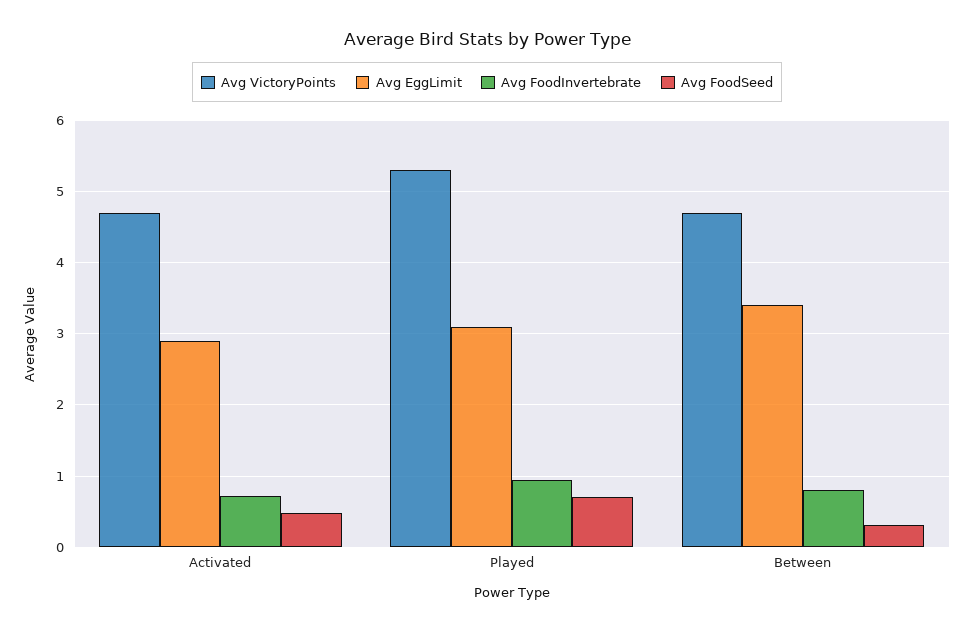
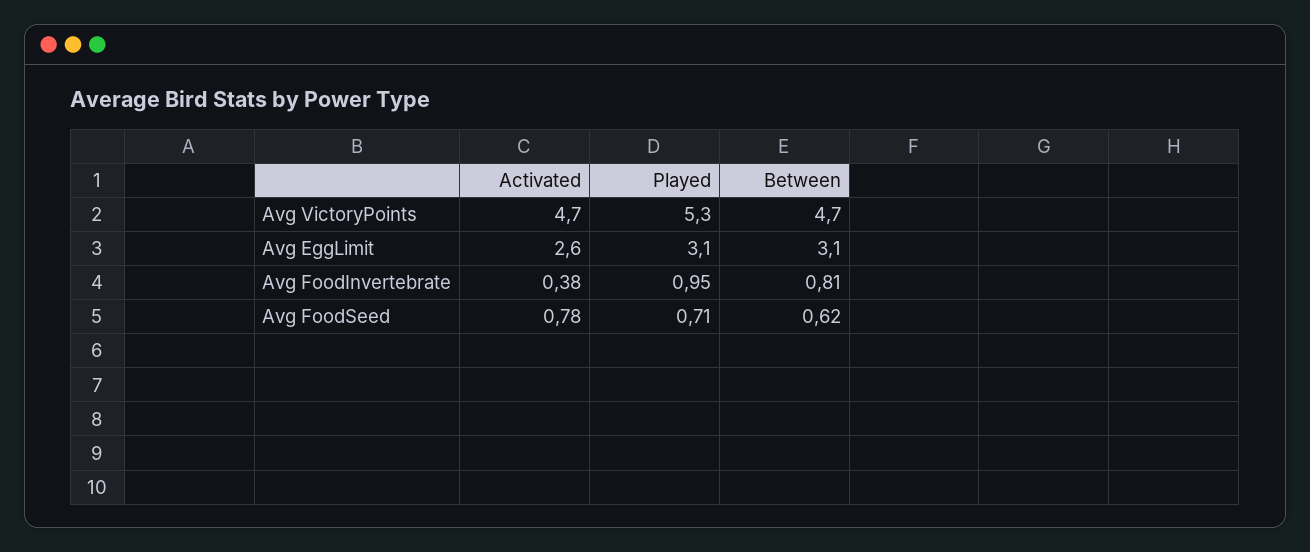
  {
    "Avg VictoryPoints": {
      "Activated": 4.7,
      "Played": 5.3,
      "Between": 4.7
    },
    "Avg EggLimit": {
-     "Activated": 2.9,
+     "Activated": 2.6,
      "Played": 3.1,
-     "Between": 3.4
+     "Between": 3.1
    },
    "Avg FoodInvertebrate": {
-     "Activated": 0.7,
+     "Activated": 0.38,
      "Played": 0.95,
      "Between": 0.81
    },
    "Avg FoodSeed": {
-     "Activated": 0.5,
+     "Activated": 0.78,
      "Played": 0.71,
-     "Between": 0.3
+     "Between": 0.62
    }
  }

